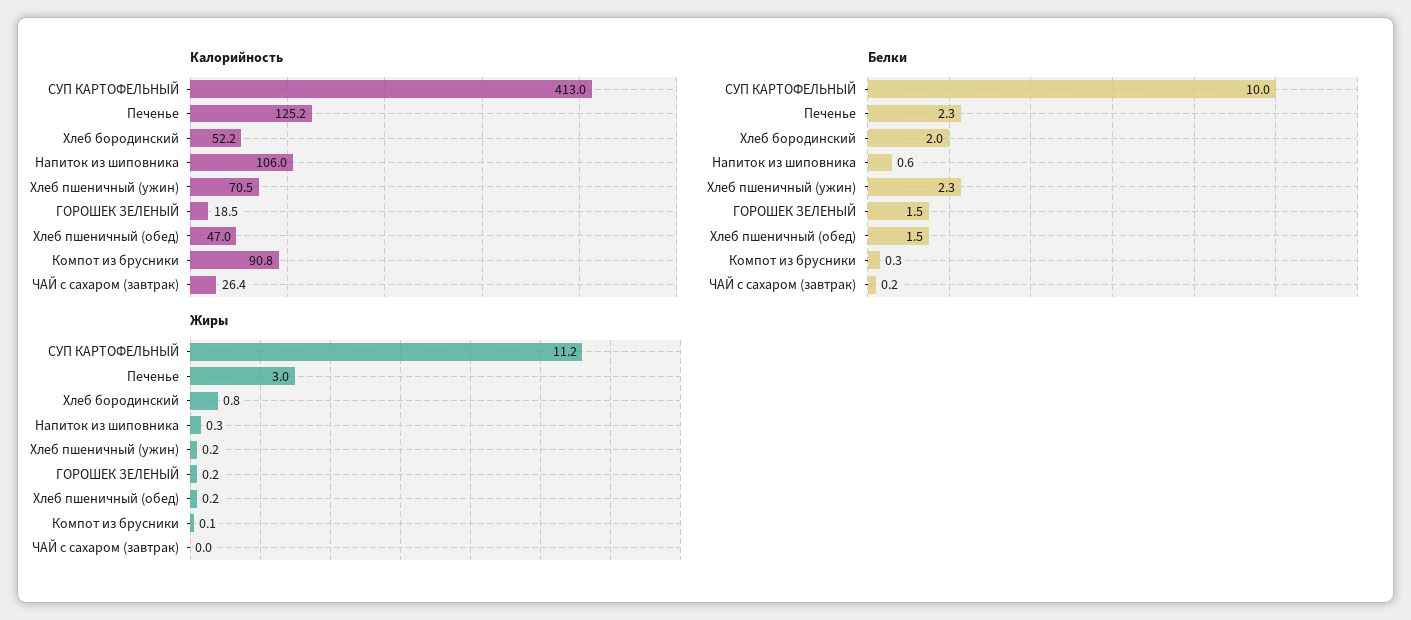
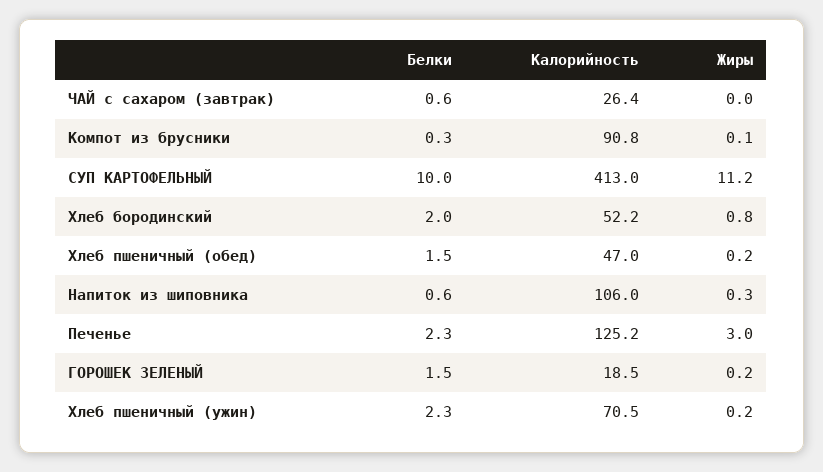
  {
    "Калорийность": {
      "СУП КАРТОФЕЛЬНЫЙ": 413,
      "Печенье": 125.2,
      "Хлеб бородинский": 52.2,
      "Напиток из шиповника": 106,
      "Хлеб пшеничный (ужин)": 70.5,
      "ГОРОШЕК ЗЕЛЕНЫЙ": 18.5,
      "Хлеб пшеничный (обед)": 47,
      "Компот из брусники": 90.8,
      "ЧАЙ с сахаром (завтрак)": 26.4
    },
    "Белки": {
      "СУП КАРТОФЕЛЬНЫЙ": 10,
      "Печенье": 2.3,
      "Хлеб бородинский": 2,
      "Напиток из шиповника": 0.6,
      "Хлеб пшеничный (ужин)": 2.3,
      "ГОРОШЕК ЗЕЛЕНЫЙ": 1.5,
      "Хлеб пшеничный (обед)": 1.5,
      "Компот из брусники": 0.3,
-     "ЧАЙ с сахаром (завтрак)": 0.2
+     "ЧАЙ с сахаром (завтрак)": 0.6
    },
    "Жиры": {
      "СУП КАРТОФЕЛЬНЫЙ": 11.2,
      "Печенье": 3,
      "Хлеб бородинский": 0.8,
      "Напиток из шиповника": 0.3,
      "Хлеб пшеничный (ужин)": 0.2,
      "ГОРОШЕК ЗЕЛЕНЫЙ": 0.2,
      "Хлеб пшеничный (обед)": 0.2,
      "Компот из брусники": 0.1,
      "ЧАЙ с сахаром (завтрак)": 0
    }
  }

